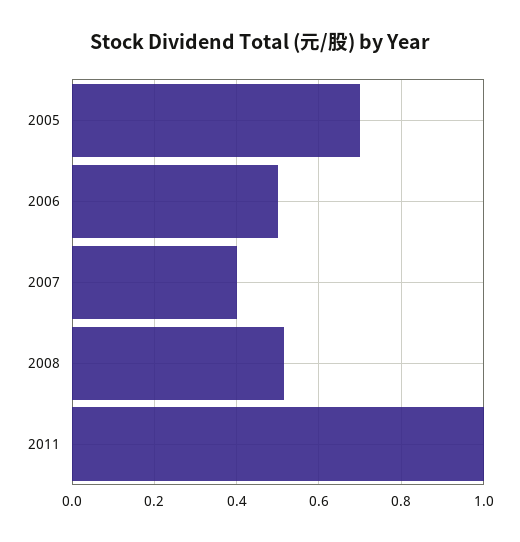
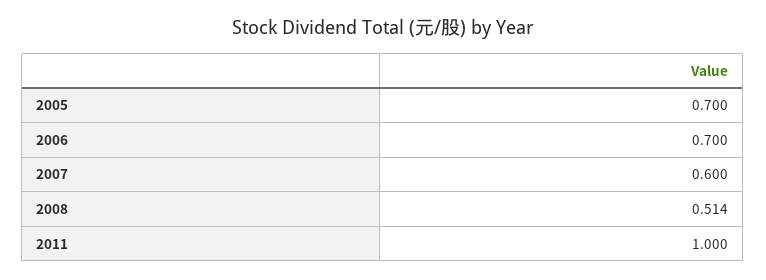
  {
    "2005": 0.7,
-   "2006": 0.5,
+   "2006": 0.7,
-   "2007": 0.4,
+   "2007": 0.6,
    "2008": 0.514,
    "2011": 1
  }

